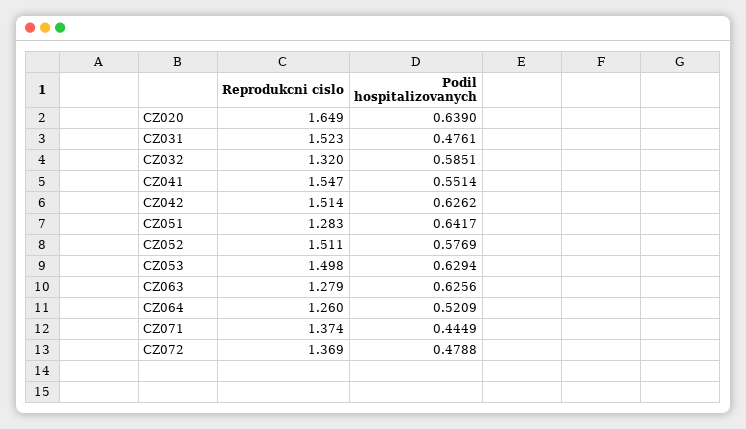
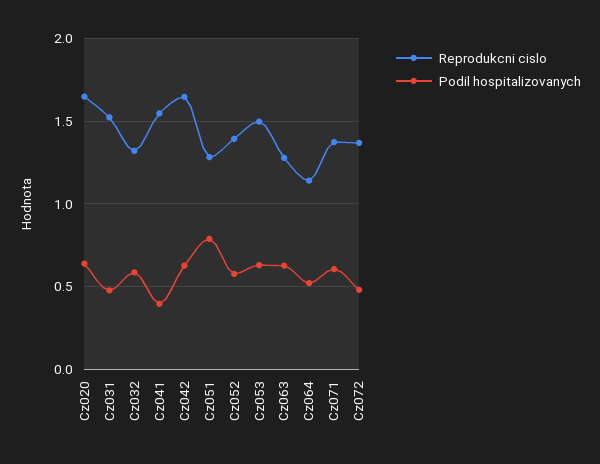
  {
    "Reprodukcni cislo": {
      "CZ020": 1.649,
      "CZ031": 1.523,
      "CZ032": 1.32,
      "CZ041": 1.547,
-     "CZ042": 1.514,
+     "CZ042": 1.65,
      "CZ051": 1.283,
-     "CZ052": 1.511,
+     "CZ052": 1.4,
      "CZ053": 1.498,
      "CZ063": 1.279,
-     "CZ064": 1.26,
+     "CZ064": 1.15,
      "CZ071": 1.374,
      "CZ072": 1.369
    },
    "Podil hospitalizovanych": {
      "CZ020": 0.639,
      "CZ031": 0.4761,
      "CZ032": 0.5851,
-     "CZ041": 0.5514,
+     "CZ041": 0.4,
      "CZ042": 0.6262,
-     "CZ051": 0.6417,
+     "CZ051": 0.8,
      "CZ052": 0.5769,
      "CZ053": 0.6294,
      "CZ063": 0.6256,
      "CZ064": 0.5209,
-     "CZ071": 0.4449,
+     "CZ071": 0.6,
      "CZ072": 0.4788
    }
  }

